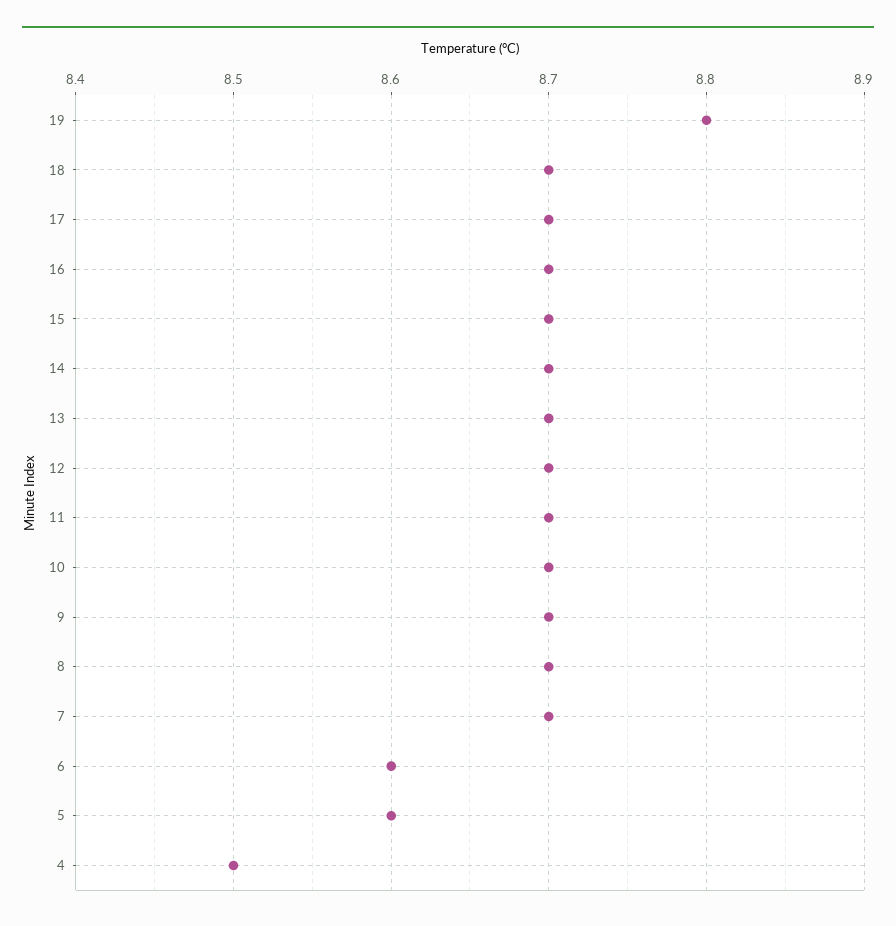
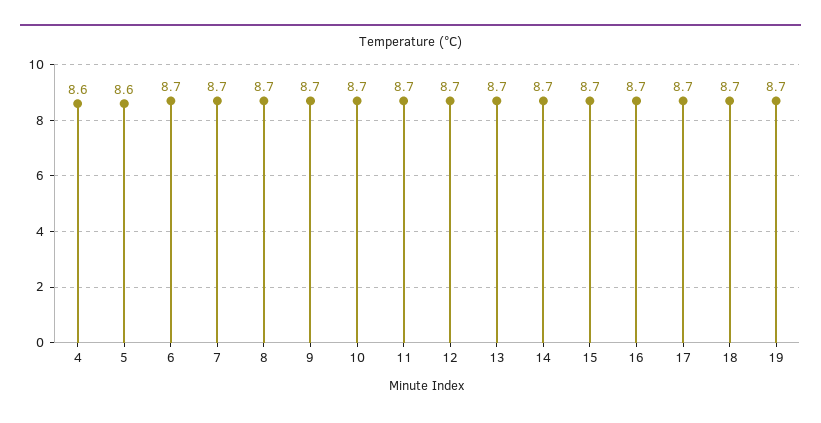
  {
-   "19": 8.8,
+   "19": 8.7,
    "18": 8.7,
    "17": 8.7,
    "16": 8.7,
    "15": 8.7,
    "14": 8.7,
    "13": 8.7,
    "12": 8.7,
    "11": 8.7,
    "10": 8.7,
    "9": 8.7,
    "8": 8.7,
    "7": 8.7,
-   "6": 8.6,
+   "6": 8.7,
    "5": 8.6,
-   "4": 8.5
+   "4": 8.6
  }

